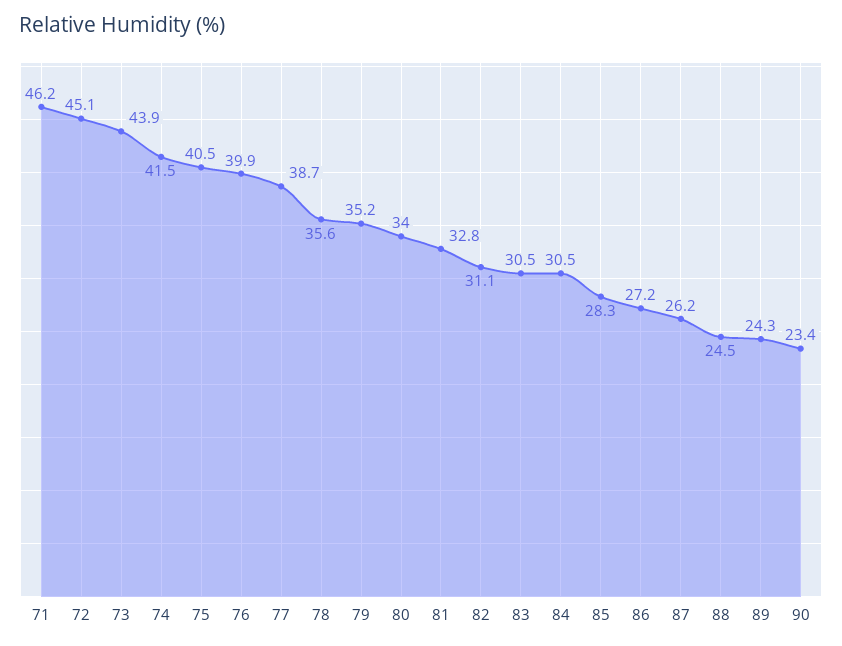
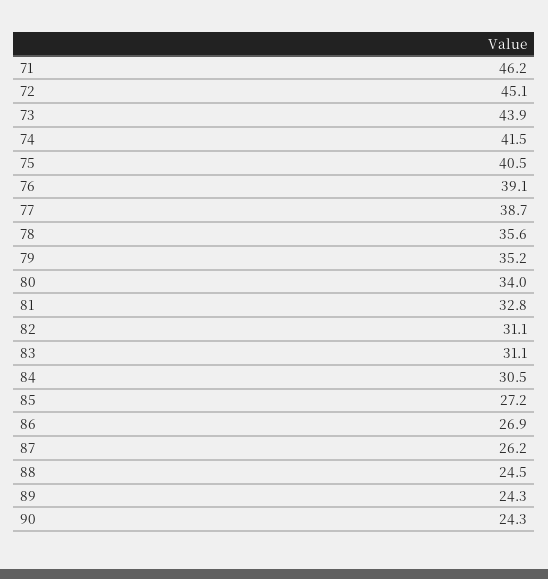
  {
    "71": 46.2,
    "72": 45.1,
    "73": 43.9,
    "74": 41.5,
    "75": 40.5,
-   "76": 39.9,
+   "76": 39.1,
    "77": 38.7,
    "78": 35.6,
    "79": 35.2,
    "80": 34,
    "81": 32.8,
    "82": 31.1,
-   "83": 30.5,
+   "83": 31.1,
    "84": 30.5,
-   "85": 28.3,
+   "85": 27.2,
-   "86": 27.2,
+   "86": 26.9,
    "87": 26.2,
    "88": 24.5,
    "89": 24.3,
-   "90": 23.4
+   "90": 24.3
  }

